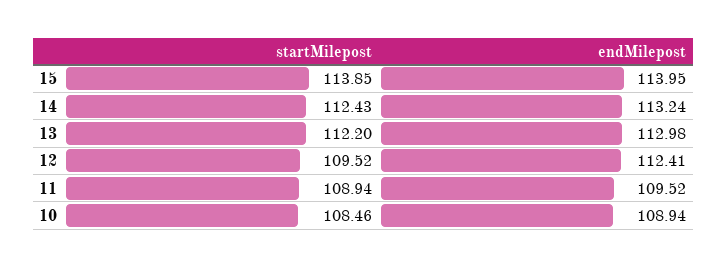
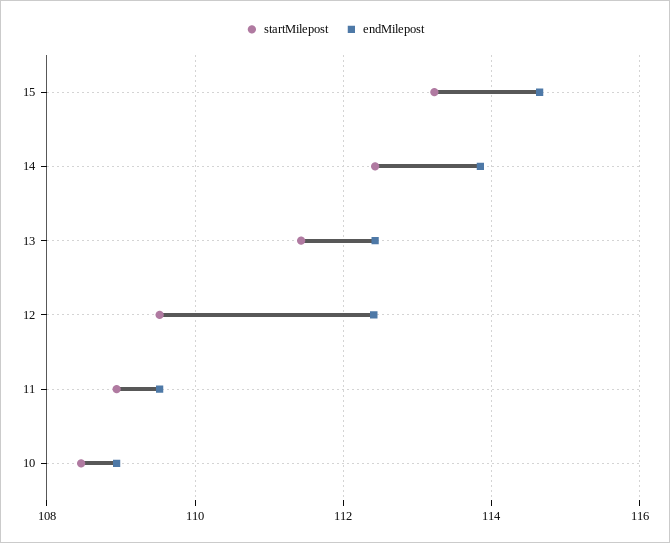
  {
    "startMilepost": {
-     "15": 113.85,
+     "15": 113.2,
      "14": 112.43,
-     "13": 112.2,
+     "13": 111.4,
      "12": 109.52,
      "11": 108.94,
      "10": 108.46
    },
    "endMilepost": {
-     "15": 113.95,
+     "15": 114.6,
-     "14": 113.24,
+     "14": 113.8,
-     "13": 112.98,
+     "13": 112.4,
      "12": 112.41,
      "11": 109.52,
      "10": 108.94
    }
  }

